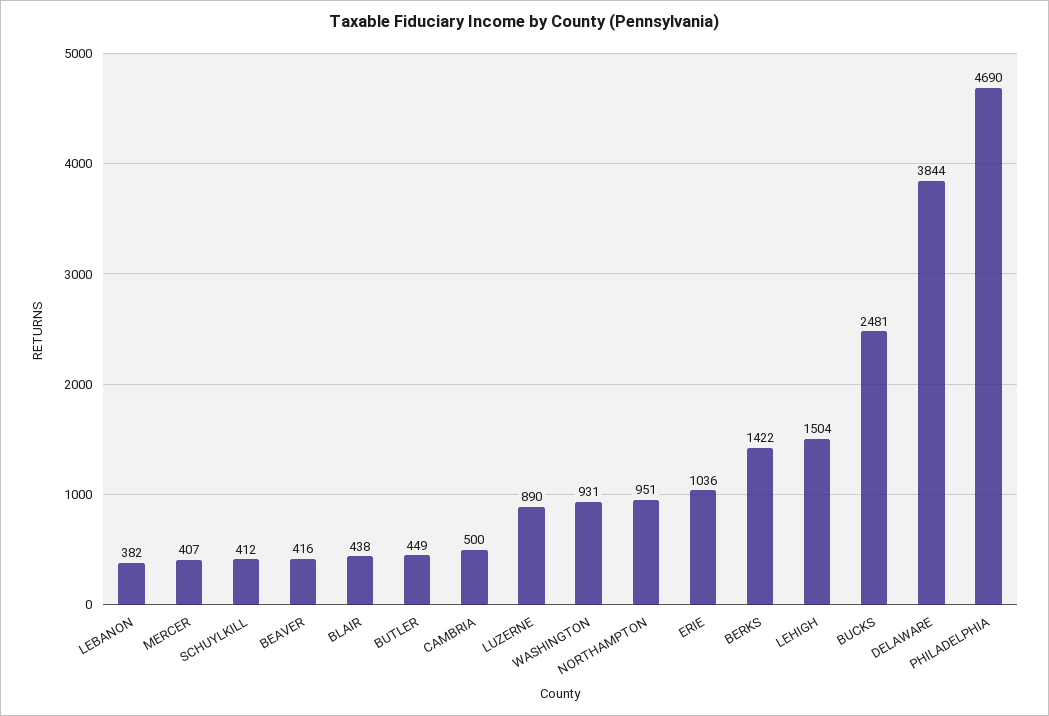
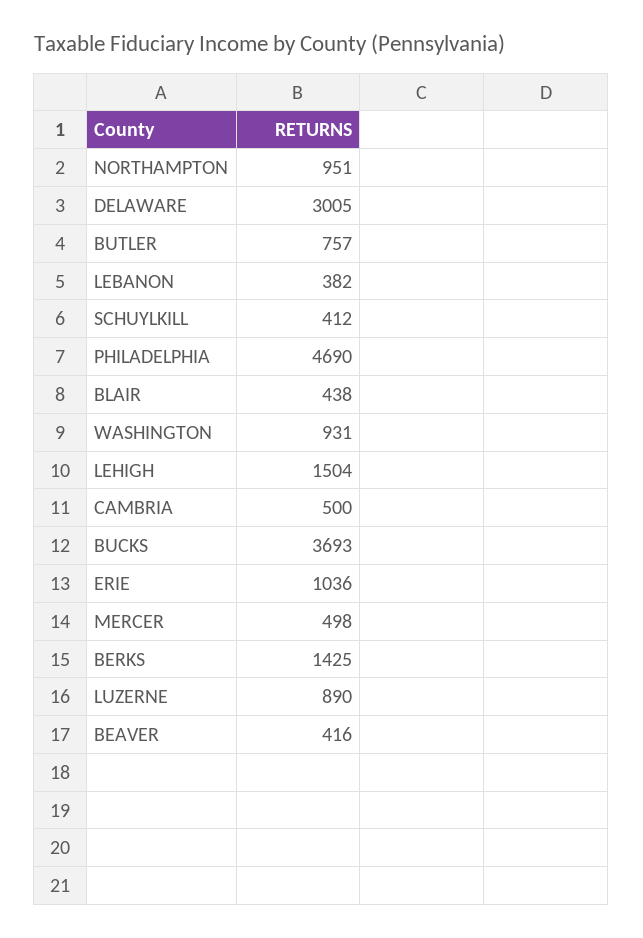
  {
    "LEBANON": 382,
-   "MERCER": 407,
+   "MERCER": 498,
    "SCHUYLKILL": 412,
    "BEAVER": 416,
    "BLAIR": 438,
-   "BUTLER": 449,
+   "BUTLER": 757,
    "CAMBRIA": 500,
    "LUZERNE": 890,
    "WASHINGTON": 931,
    "NORTHAMPTON": 951,
    "ERIE": 1036,
-   "BERKS": 1422,
+   "BERKS": 1425,
    "LEHIGH": 1504,
-   "BUCKS": 2481,
+   "BUCKS": 3693,
-   "DELAWARE": 3844,
+   "DELAWARE": 3005,
    "PHILADELPHIA": 4690
  }

